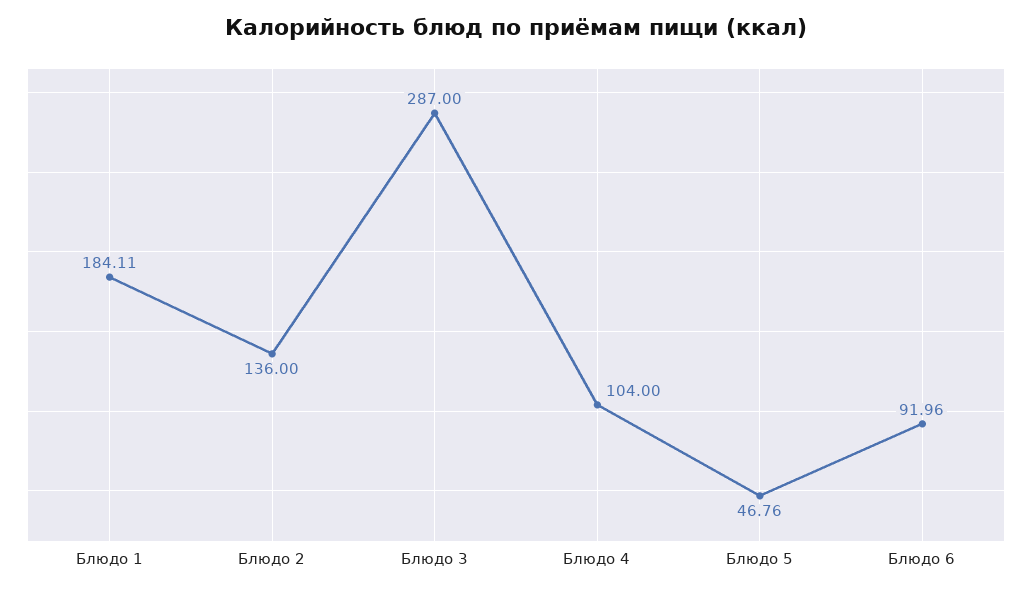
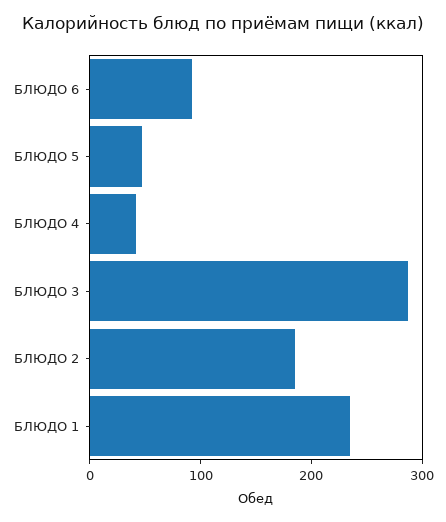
  {
-   "Блюдо 1": 184.11,
+   "Блюдо 1": 240,
-   "Блюдо 2": 136,
+   "Блюдо 2": 180,
    "Блюдо 3": 287,
-   "Блюдо 4": 104,
+   "Блюдо 4": 40,
    "Блюдо 5": 46.76,
    "Блюдо 6": 91.96
  }

